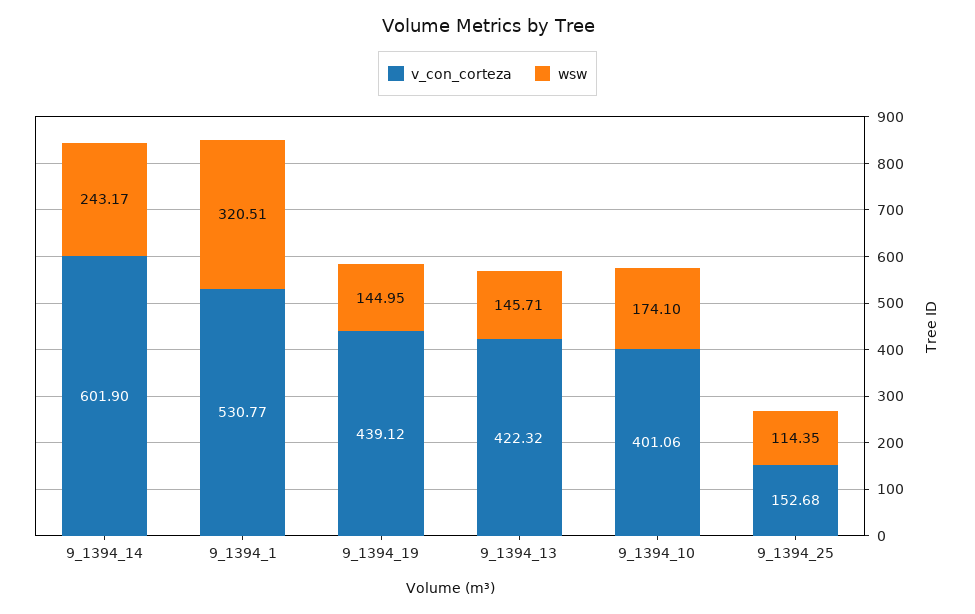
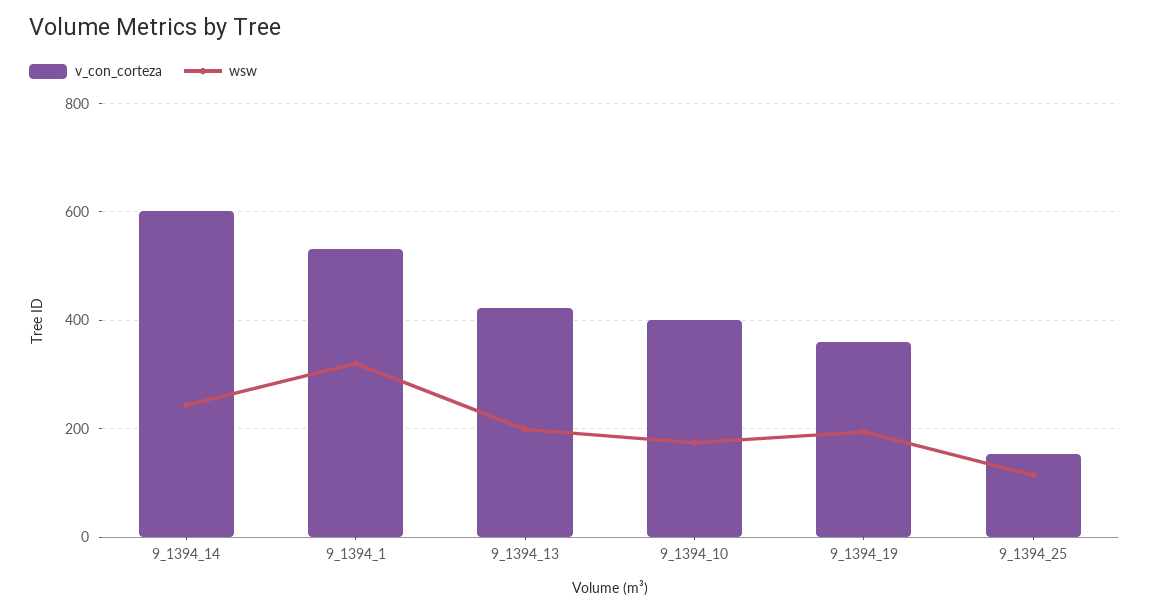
  {
    "v_con_corteza": {
      "9_1394_14": 601.9,
      "9_1394_1": 530.77,
-     "9_1394_19": 439.12,
+     "9_1394_19": 360,
      "9_1394_13": 422.32,
      "9_1394_10": 401.06,
      "9_1394_25": 152.68
    },
    "wsw": {
      "9_1394_14": 243.17,
      "9_1394_1": 320.51,
-     "9_1394_19": 144.95,
+     "9_1394_19": 200,
-     "9_1394_13": 145.71,
+     "9_1394_13": 200,
      "9_1394_10": 174.1,
      "9_1394_25": 114.35
    }
  }

